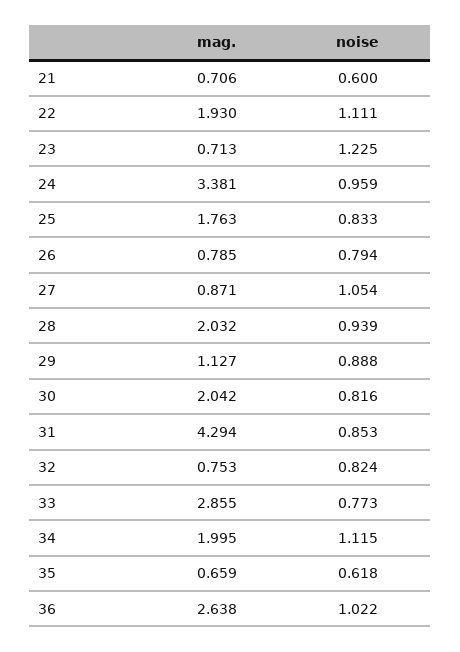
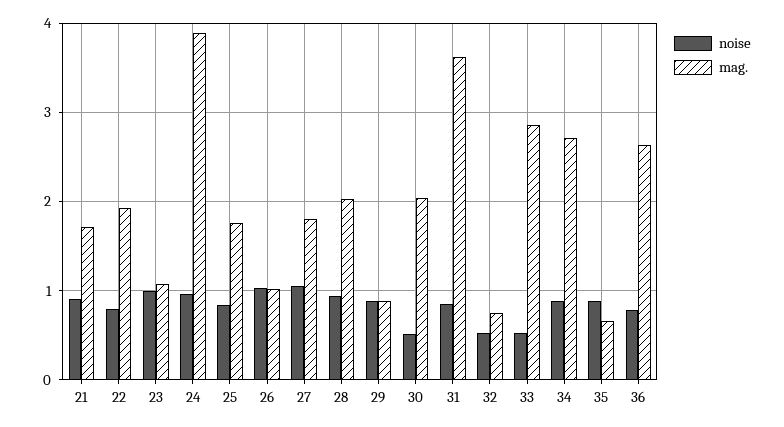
  {
    "mag.": {
-     "21": 0.706,
+     "21": 1.7,
      "22": 1.93,
-     "23": 0.713,
+     "23": 1.1,
-     "24": 3.381,
+     "24": 3.9,
      "25": 1.763,
-     "26": 0.785,
+     "26": 1,
-     "27": 0.871,
+     "27": 1.8,
      "28": 2.032,
-     "29": 1.127,
+     "29": 0.9,
      "30": 2.042,
-     "31": 4.294,
+     "31": 3.6,
      "32": 0.753,
      "33": 2.855,
-     "34": 1.995,
+     "34": 2.7,
      "35": 0.659,
      "36": 2.638
    },
    "noise": {
-     "21": 0.6,
+     "21": 0.9,
-     "22": 1.111,
+     "22": 0.8,
-     "23": 1.225,
+     "23": 1,
      "24": 0.959,
      "25": 0.833,
-     "26": 0.794,
+     "26": 1,
      "27": 1.054,
      "28": 0.939,
      "29": 0.888,
-     "30": 0.816,
+     "30": 0.5,
      "31": 0.853,
-     "32": 0.824,
+     "32": 0.5,
-     "33": 0.773,
+     "33": 0.5,
-     "34": 1.115,
+     "34": 0.9,
-     "35": 0.618,
+     "35": 0.9,
-     "36": 1.022
+     "36": 0.8
    }
  }

